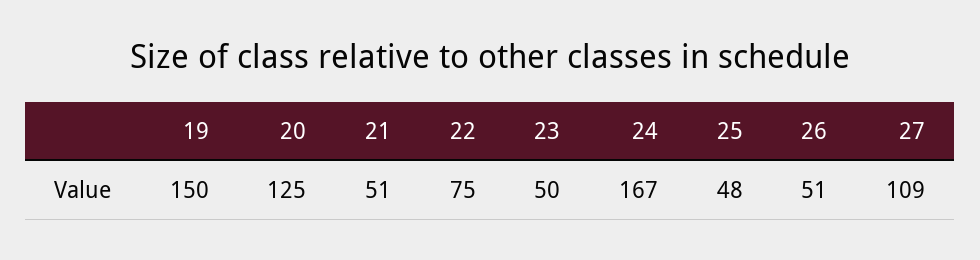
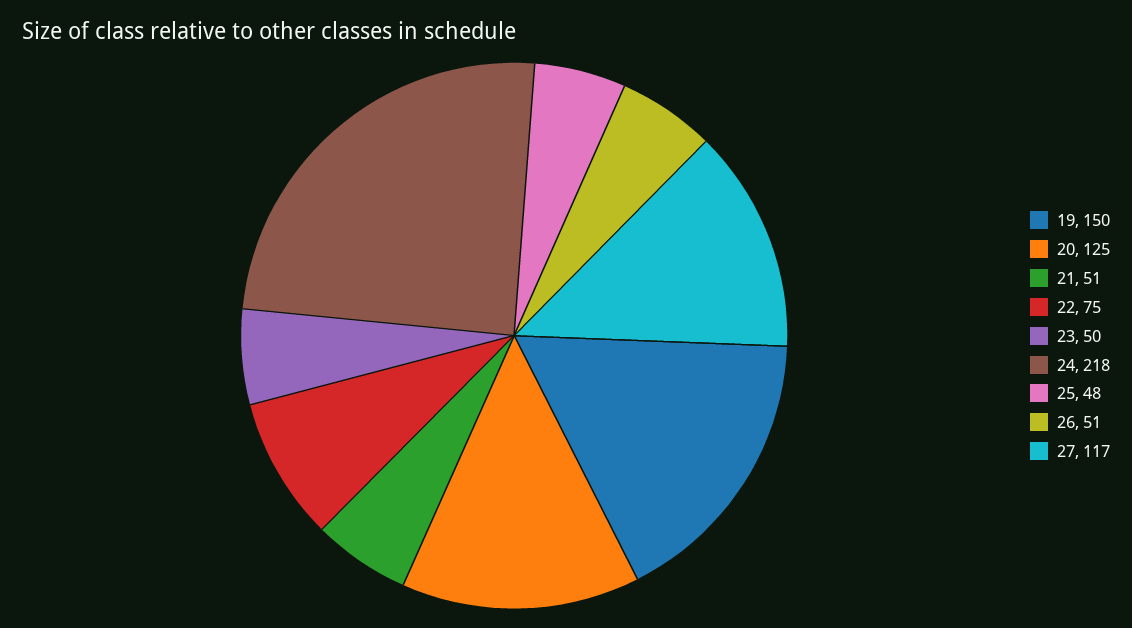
  {
    "19": 150,
    "20": 125,
    "21": 51,
    "22": 75,
    "23": 50,
-   "24": 167,
+   "24": 218,
    "25": 48,
    "26": 51,
-   "27": 109
+   "27": 117
  }

